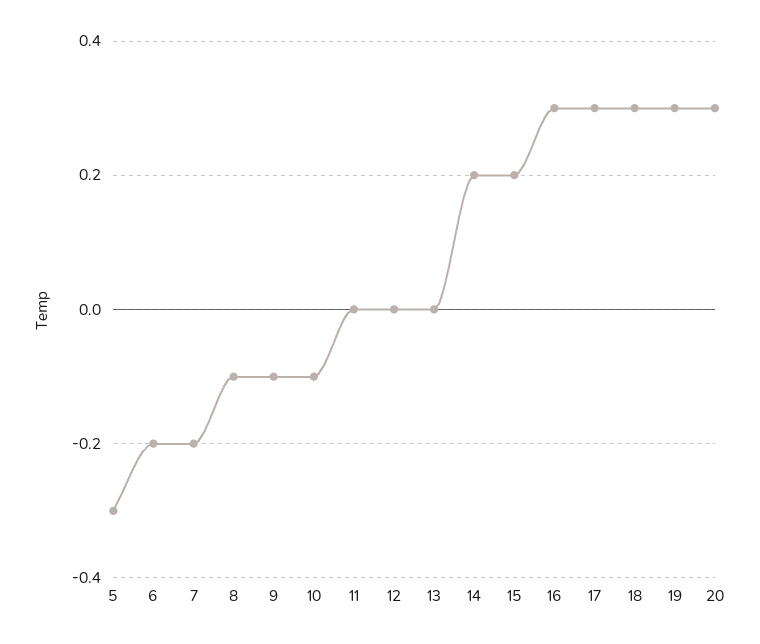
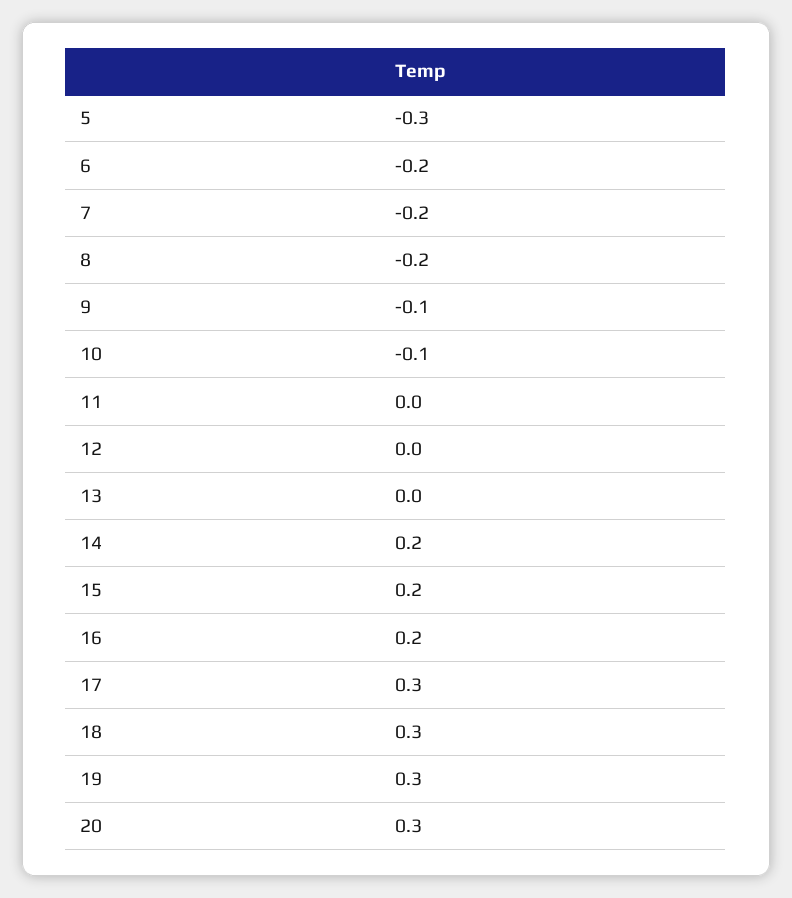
  {
    "5": -0.3,
    "6": -0.2,
    "7": -0.2,
-   "8": -0.1,
+   "8": -0.2,
    "9": -0.1,
    "10": -0.1,
    "11": 0,
    "12": 0,
    "13": 0,
    "14": 0.2,
    "15": 0.2,
-   "16": 0.3,
+   "16": 0.2,
    "17": 0.3,
    "18": 0.3,
    "19": 0.3,
    "20": 0.3
  }

